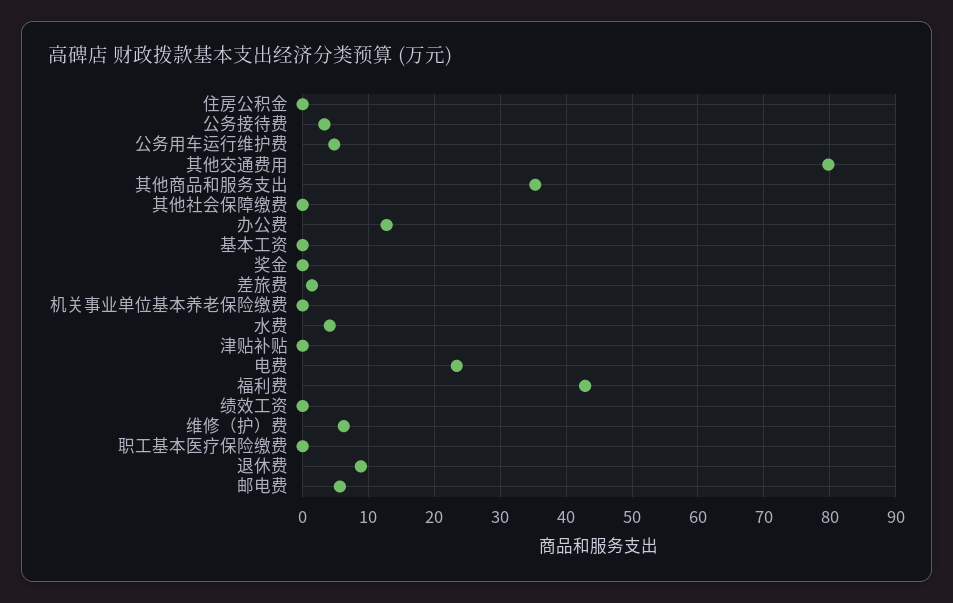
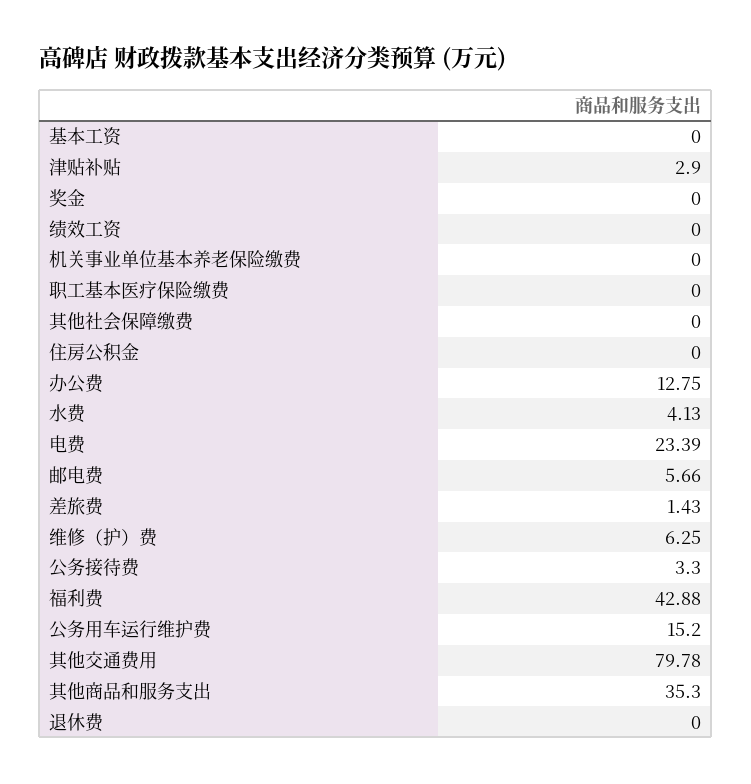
  {
    "住房公积金": 0,
    "公务接待费": 3.3,
-   "公务用车运行维护费": 5,
+   "公务用车运行维护费": 15.2,
    "其他交通费用": 79.78,
    "其他商品和服务支出": 35.3,
    "其他社会保障缴费": 0,
    "办公费": 12.75,
    "基本工资": 0,
    "奖金": 0,
    "差旅费": 1.43,
    "机关事业单位基本养老保险缴费": 0,
    "水费": 4.13,
-   "津贴补贴": 0,
+   "津贴补贴": 2.9,
    "电费": 23.39,
    "福利费": 42.88,
    "绩效工资": 0,
    "维修（护）费": 6.25,
    "职工基本医疗保险缴费": 0,
-   "退休费": 9,
+   "退休费": 0,
    "邮电费": 5.66
  }

